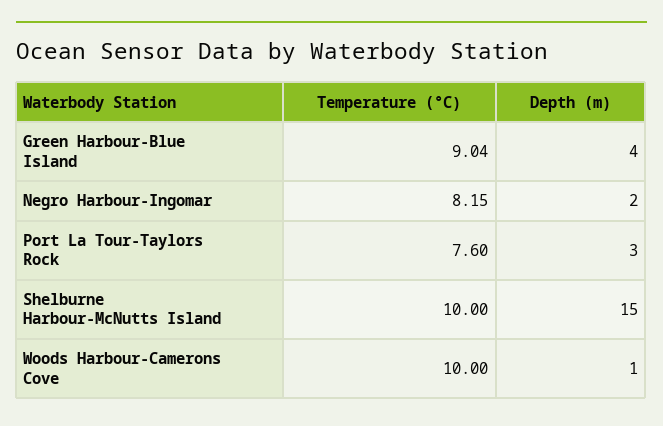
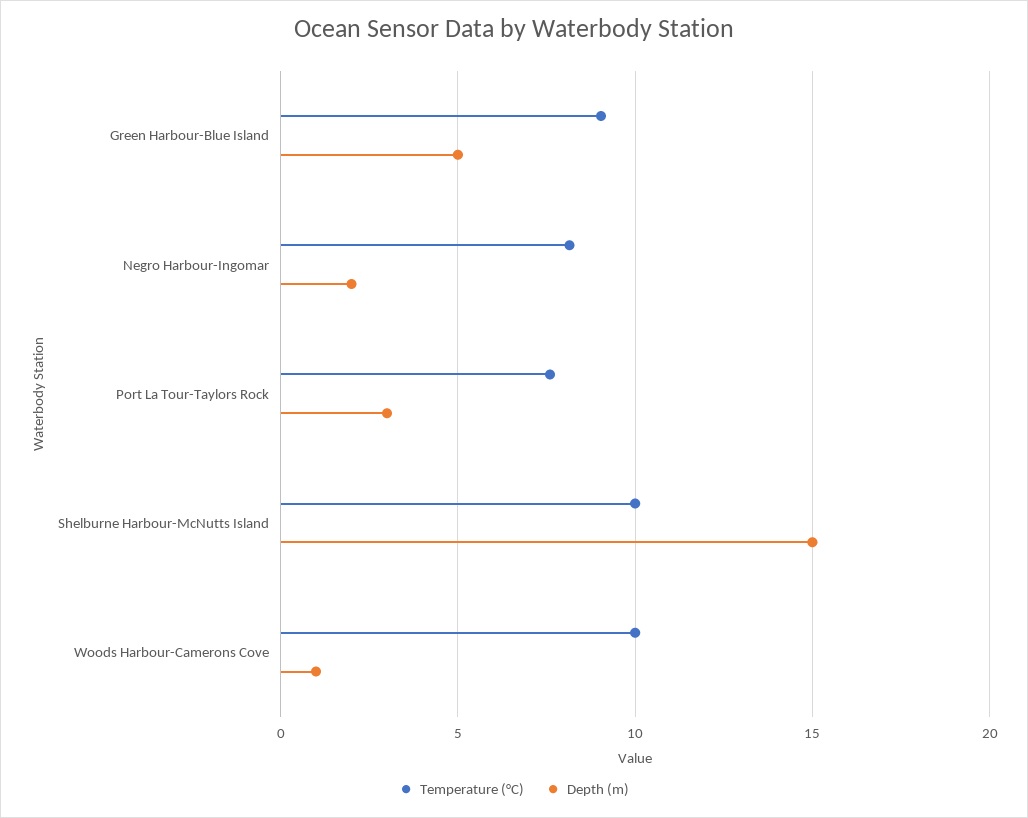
  {
    "Temperature (°C)": {
      "Green Harbour-Blue Island": 9.04,
      "Negro Harbour-Ingomar": 8.15,
      "Port La Tour-Taylors Rock": 7.6,
      "Shelburne Harbour-McNutts Island": 10,
      "Woods Harbour-Camerons Cove": 10
    },
    "Depth (m)": {
-     "Green Harbour-Blue Island": 4,
+     "Green Harbour-Blue Island": 5,
      "Negro Harbour-Ingomar": 2,
      "Port La Tour-Taylors Rock": 3,
      "Shelburne Harbour-McNutts Island": 15,
      "Woods Harbour-Camerons Cove": 1
    }
  }

